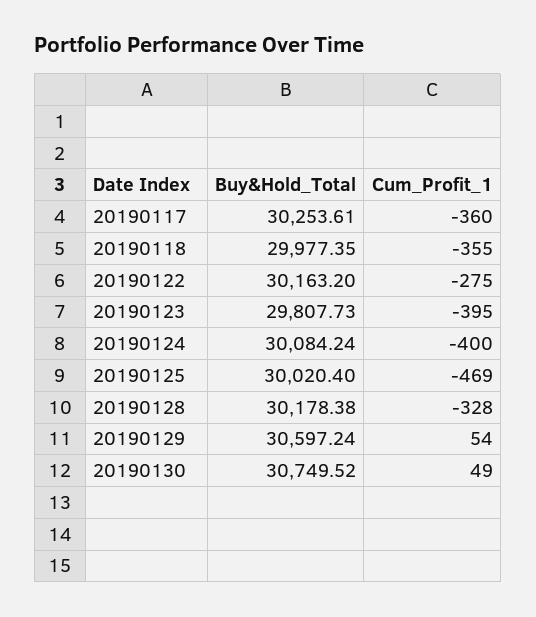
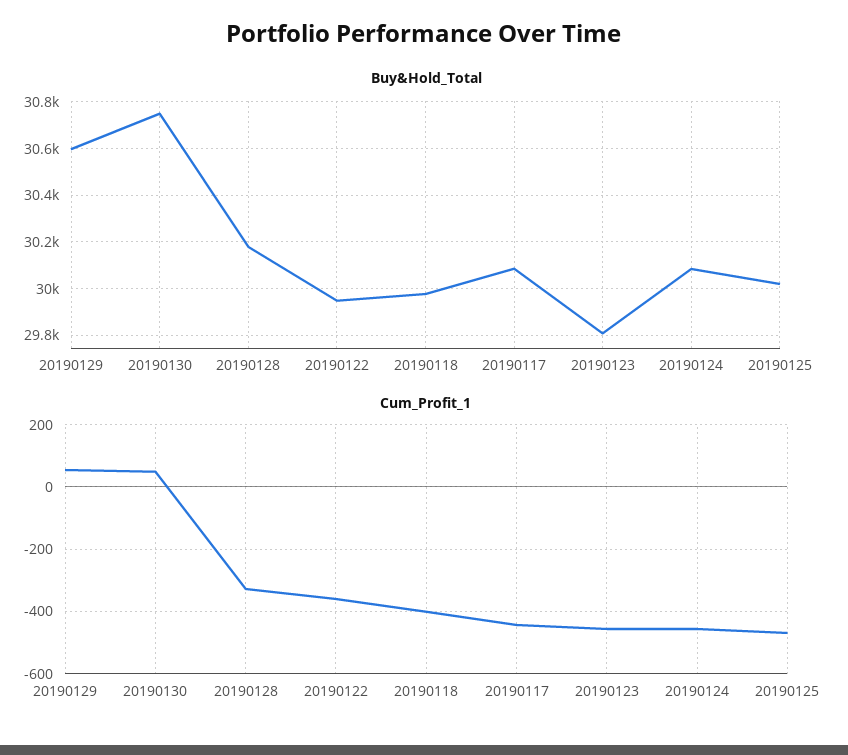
  {
    "Buy&Hold_Total": {
-     "20190117": 30253.61,
+     "20190117": 30100,
      "20190118": 29977.35,
-     "20190122": 30163.2,
+     "20190122": 29950,
      "20190123": 29807.73,
      "20190124": 30084.24,
      "20190125": 30020.4,
      "20190128": 30178.38,
      "20190129": 30597.24,
      "20190130": 30749.52
    },
    "Cum_Profit_1": {
-     "20190117": -360,
+     "20190117": -440,
-     "20190118": -355,
+     "20190118": -400,
-     "20190122": -275,
+     "20190122": -360,
-     "20190123": -395,
+     "20190123": -460,
-     "20190124": -400,
+     "20190124": -460,
      "20190125": -469,
      "20190128": -328,
      "20190129": 54,
      "20190130": 49
    }
  }

